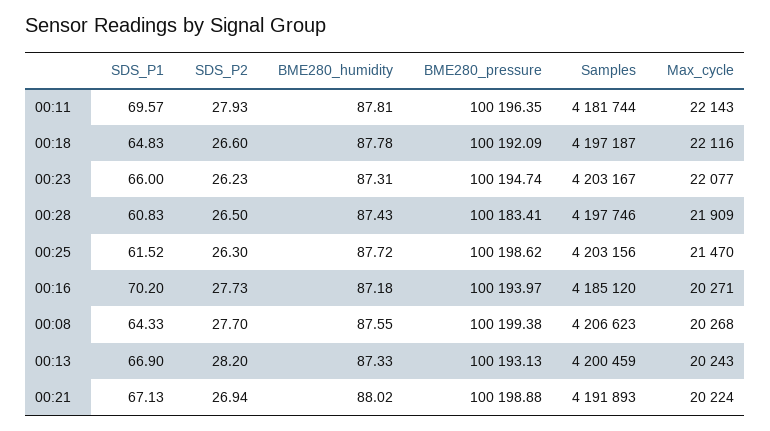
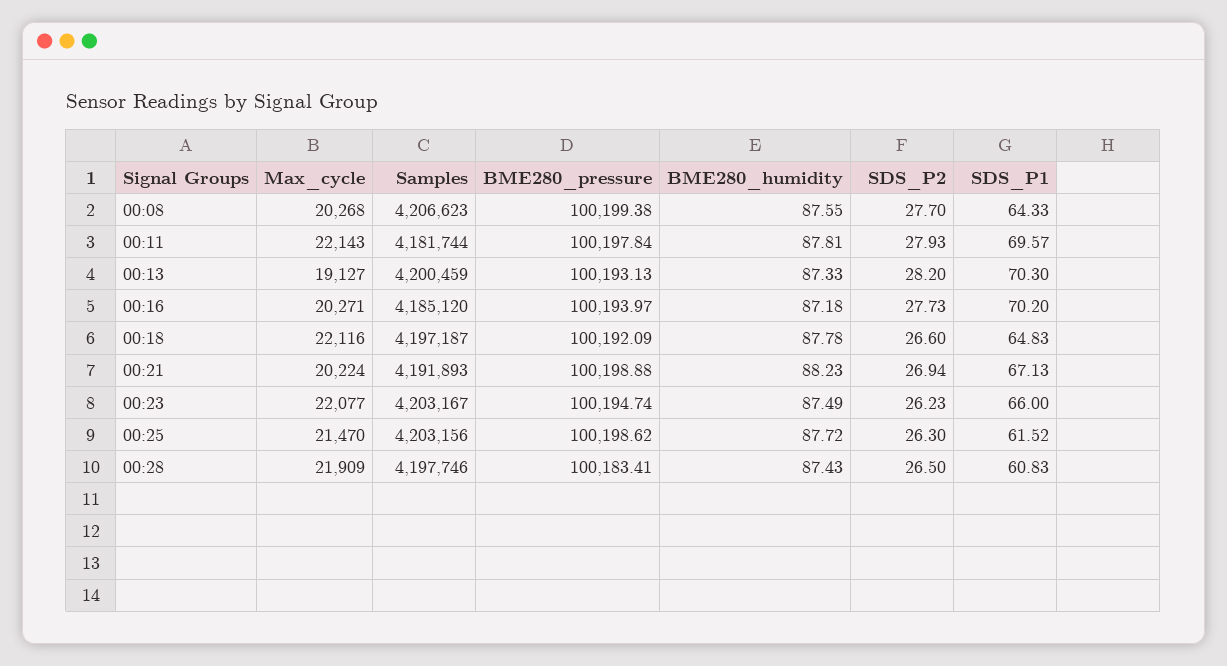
  {
    "SDS_P1": {
      "00:11": 69.57,
      "00:18": 64.83,
      "00:23": 66,
      "00:28": 60.83,
      "00:25": 61.52,
      "00:16": 70.2,
      "00:08": 64.33,
-     "00:13": 66.9,
+     "00:13": 70.3,
      "00:21": 67.13
    },
    "SDS_P2": {
      "00:11": 27.93,
      "00:18": 26.6,
      "00:23": 26.23,
      "00:28": 26.5,
      "00:25": 26.3,
      "00:16": 27.73,
      "00:08": 27.7,
      "00:13": 28.2,
      "00:21": 26.94
    },
    "BME280_humidity": {
      "00:11": 87.81,
      "00:18": 87.78,
-     "00:23": 87.31,
+     "00:23": 87.49,
      "00:28": 87.43,
      "00:25": 87.72,
      "00:16": 87.18,
      "00:08": 87.55,
      "00:13": 87.33,
-     "00:21": 88.02
+     "00:21": 88.23
    },
    "BME280_pressure": {
-     "00:11": 100196.35,
+     "00:11": 100197.84,
      "00:18": 100192.09,
      "00:23": 100194.74,
      "00:28": 100183.41,
      "00:25": 100198.62,
      "00:16": 100193.97,
      "00:08": 100199.38,
      "00:13": 100193.13,
      "00:21": 100198.88
    },
    "Samples": {
      "00:11": 4181744,
      "00:18": 4197187,
      "00:23": 4203167,
      "00:28": 4197746,
      "00:25": 4203156,
      "00:16": 4185120,
      "00:08": 4206623,
      "00:13": 4200459,
      "00:21": 4191893
    },
    "Max_cycle": {
      "00:11": 22143,
      "00:18": 22116,
      "00:23": 22077,
      "00:28": 21909,
      "00:25": 21470,
      "00:16": 20271,
      "00:08": 20268,
-     "00:13": 20243,
+     "00:13": 19127,
      "00:21": 20224
    }
  }

